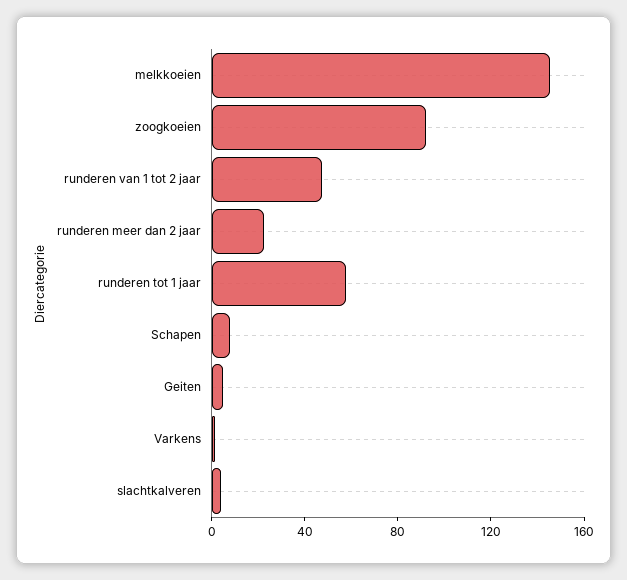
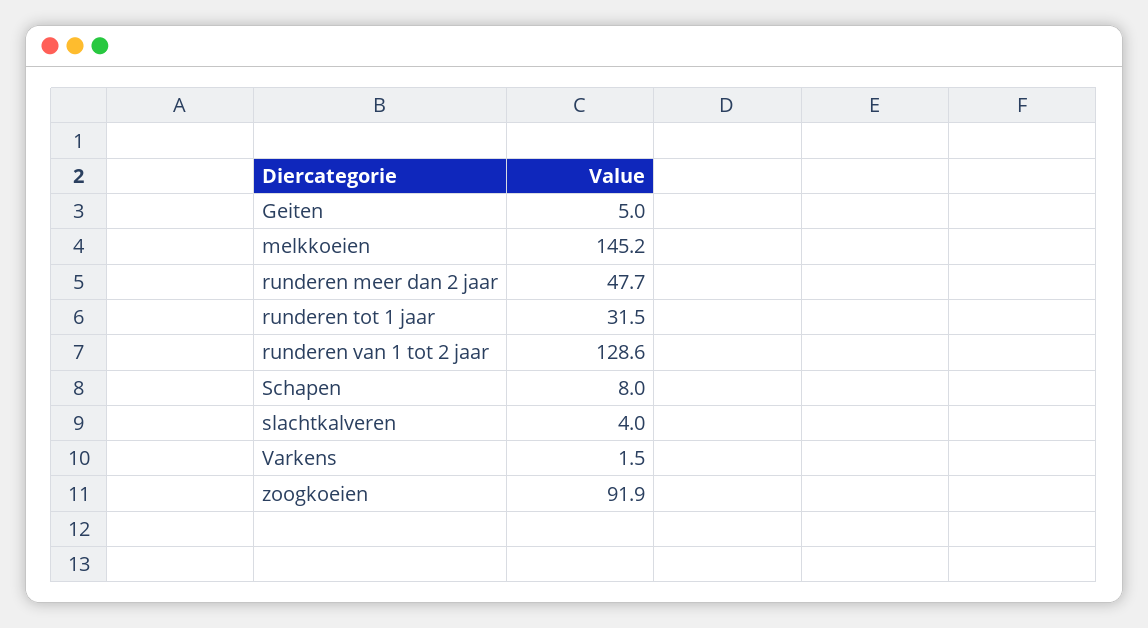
  {
    "melkkoeien": 145.2,
    "zoogkoeien": 91.9,
-   "runderen van 1 tot 2 jaar": 50,
+   "runderen van 1 tot 2 jaar": 128.6,
-   "runderen meer dan 2 jaar": 20,
+   "runderen meer dan 2 jaar": 47.7,
-   "runderen tot 1 jaar": 60,
+   "runderen tot 1 jaar": 31.5,
    "Schapen": 8,
    "Geiten": 5,
    "Varkens": 1.5,
    "slachtkalveren": 4
  }

